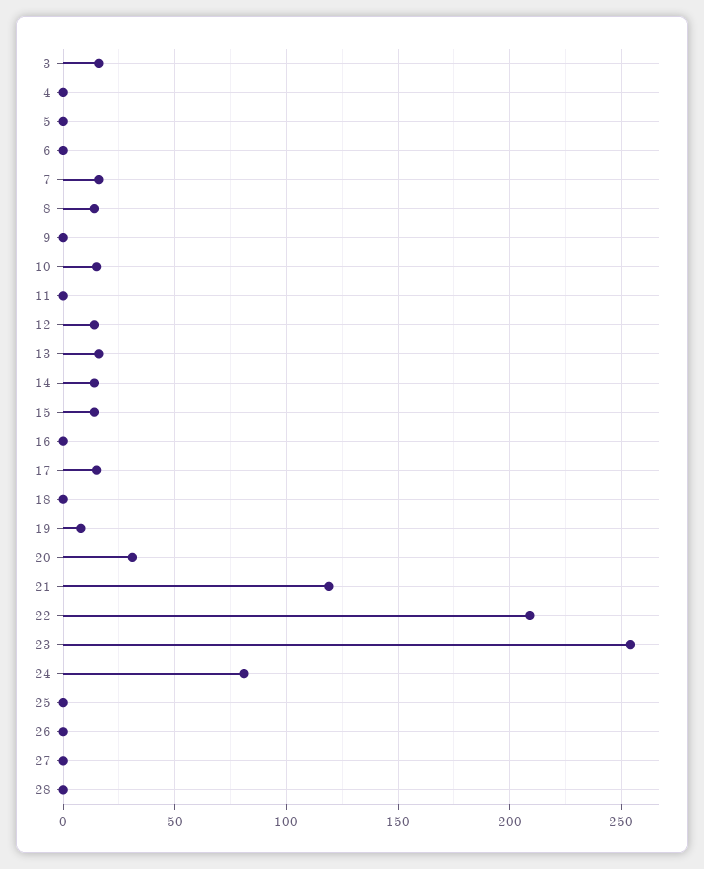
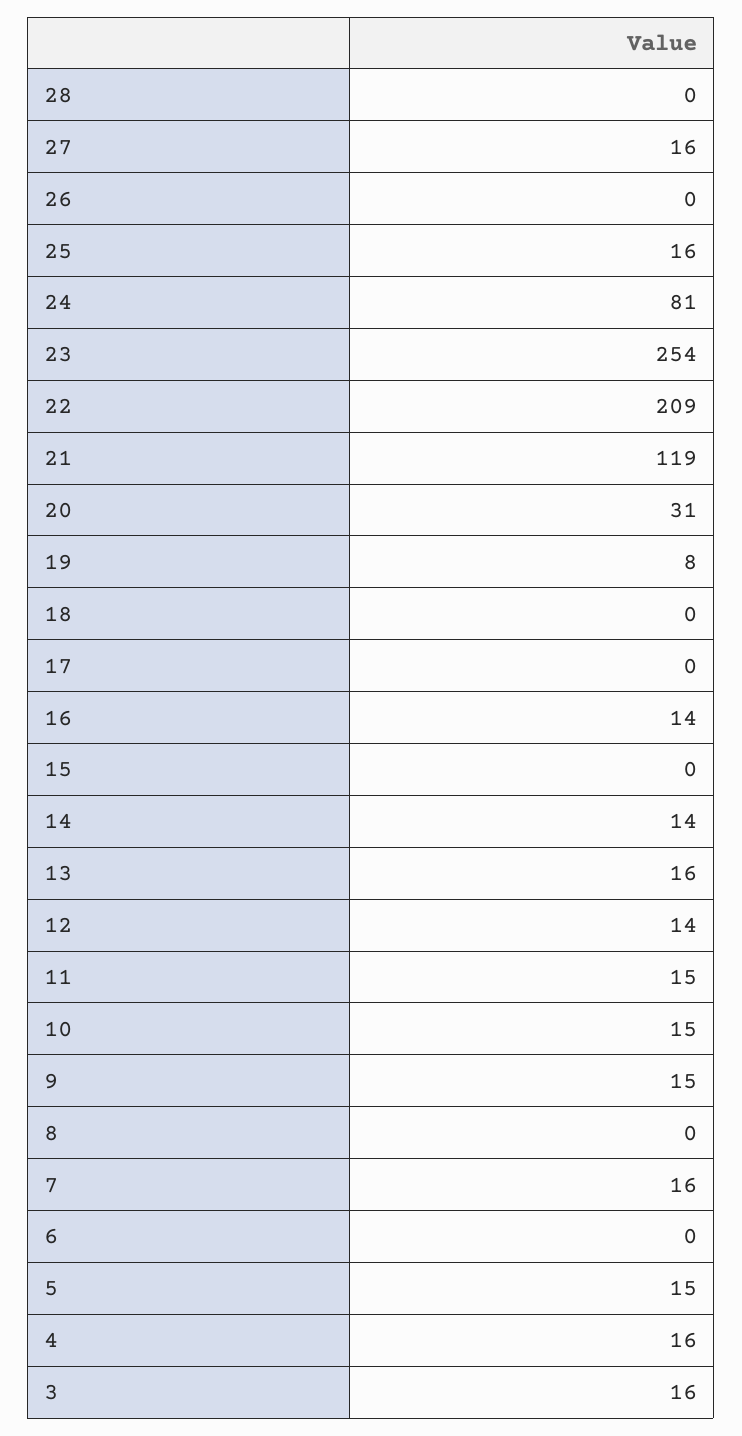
  {
    "3": 16,
-   "4": 0,
+   "4": 16,
-   "5": 0,
+   "5": 15,
    "6": 0,
    "7": 16,
-   "8": 15,
+   "8": 0,
-   "9": 0,
+   "9": 15,
    "10": 15,
-   "11": 0,
+   "11": 15,
    "12": 14,
    "13": 16,
    "14": 14,
-   "15": 15,
+   "15": 0,
-   "16": 0,
+   "16": 14,
-   "17": 15,
+   "17": 0,
    "18": 0,
    "19": 8,
    "20": 31,
    "21": 119,
    "22": 209,
    "23": 254,
    "24": 81,
-   "25": 0,
+   "25": 16,
    "26": 0,
-   "27": 0,
+   "27": 16,
    "28": 0
  }

